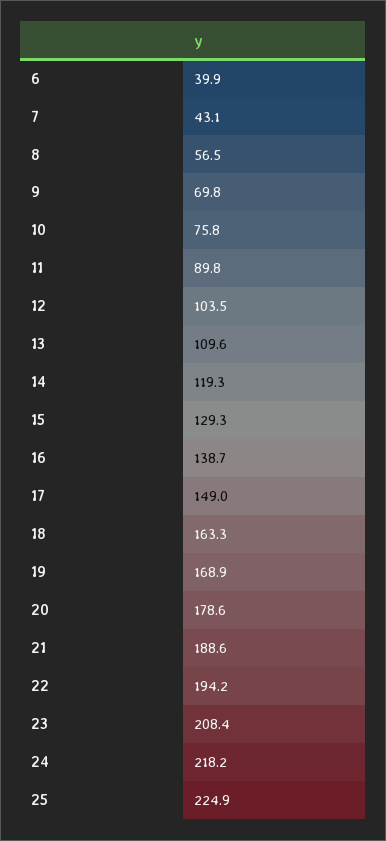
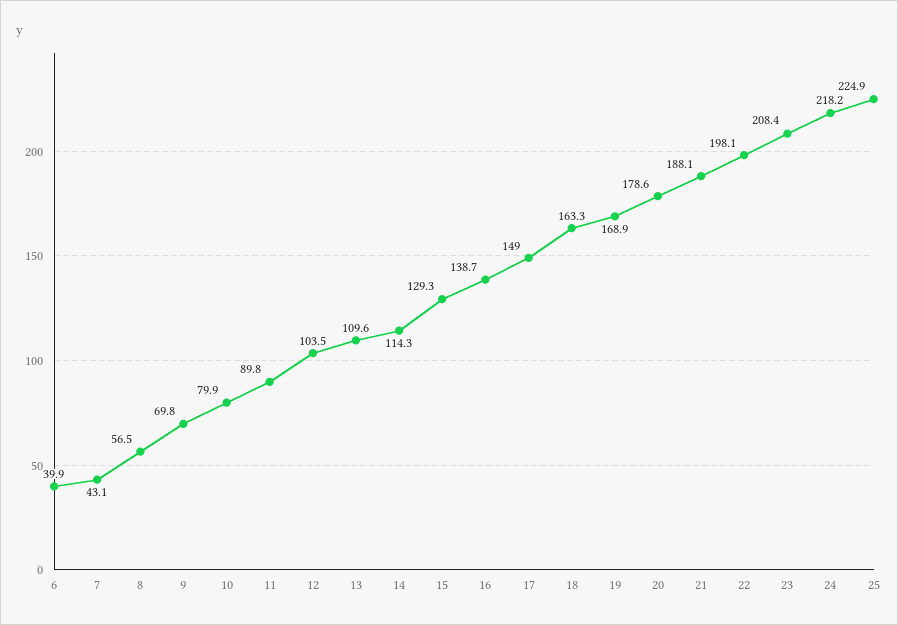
  {
    "6": 39.9,
    "7": 43.1,
    "8": 56.5,
    "9": 69.8,
-   "10": 75.8,
+   "10": 79.9,
    "11": 89.8,
    "12": 103.5,
    "13": 109.6,
-   "14": 119.3,
+   "14": 114.3,
    "15": 129.3,
    "16": 138.7,
    "17": 149,
    "18": 163.3,
    "19": 168.9,
    "20": 178.6,
-   "21": 188.6,
+   "21": 188.1,
-   "22": 194.2,
+   "22": 198.1,
    "23": 208.4,
    "24": 218.2,
    "25": 224.9
  }

